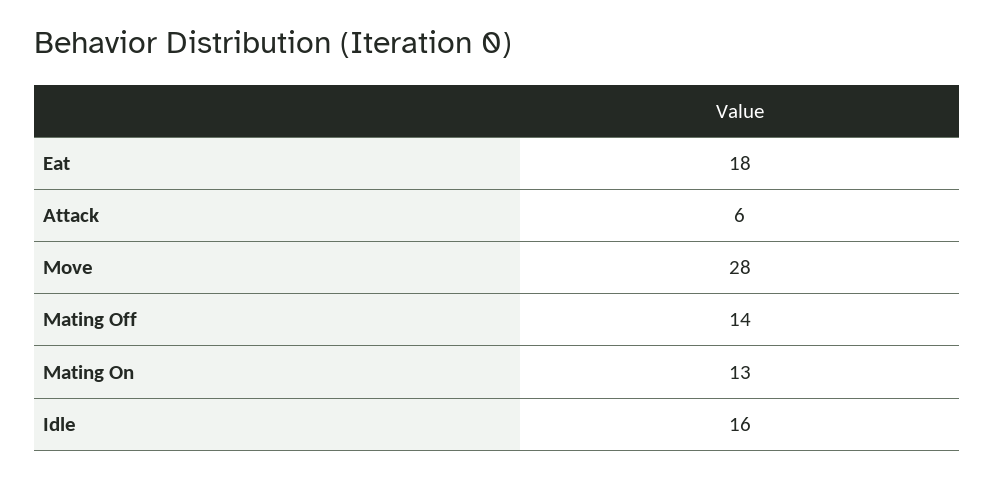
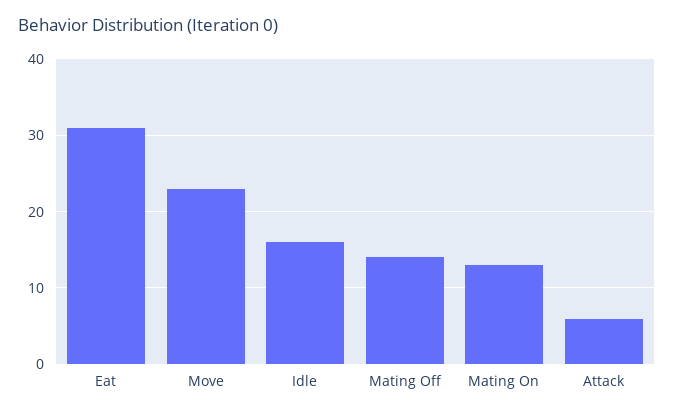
  {
-   "Eat": 18,
+   "Eat": 31,
    "Attack": 6,
-   "Move": 28,
+   "Move": 23,
    "Mating Off": 14,
    "Mating On": 13,
    "Idle": 16
  }

